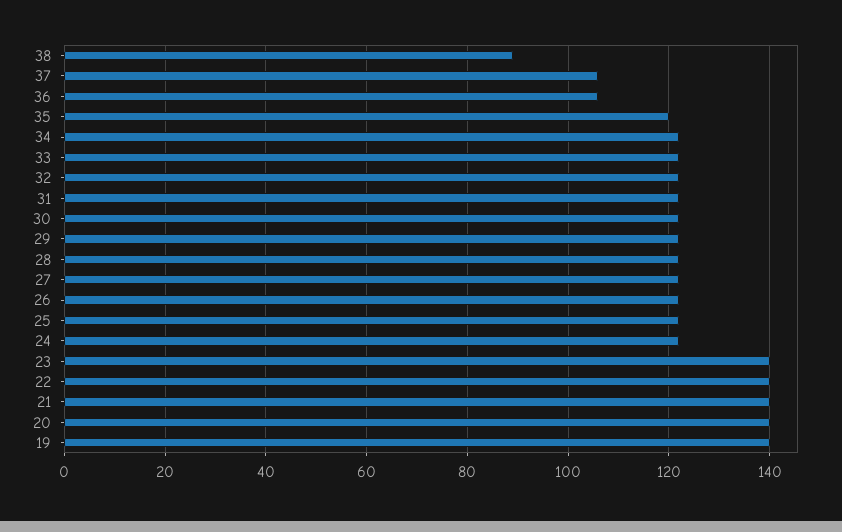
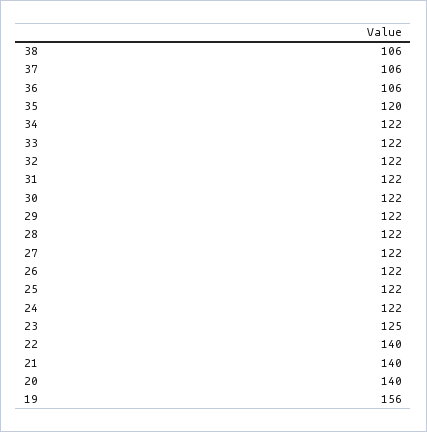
  {
-   "38": 90,
+   "38": 106,
    "37": 106,
    "36": 106,
    "35": 120,
    "34": 122,
    "33": 122,
    "32": 122,
    "31": 122,
    "30": 122,
    "29": 122,
    "28": 122,
    "27": 122,
    "26": 122,
    "25": 122,
    "24": 122,
-   "23": 140,
+   "23": 125,
    "22": 140,
    "21": 140,
    "20": 140,
-   "19": 140
+   "19": 156
  }

